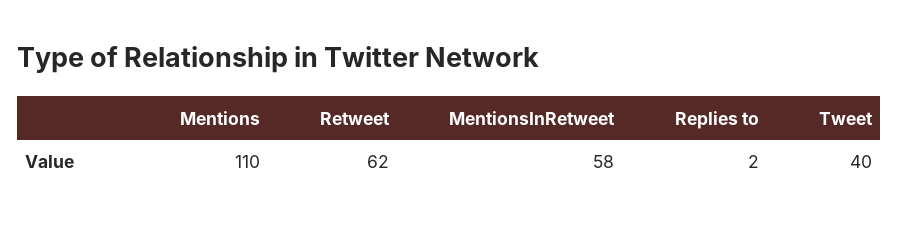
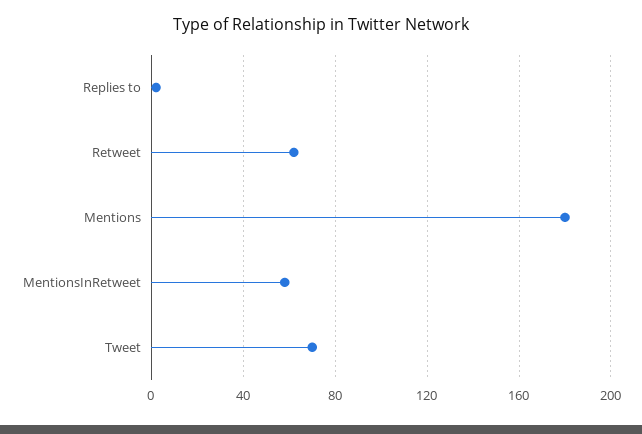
  {
-   "Mentions": 110,
+   "Mentions": 180,
    "Retweet": 62,
    "MentionsInRetweet": 58,
    "Replies to": 2,
-   "Tweet": 40
+   "Tweet": 70
  }

